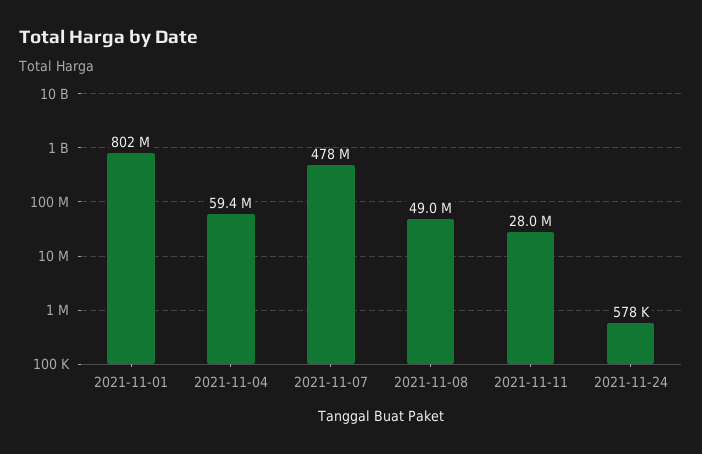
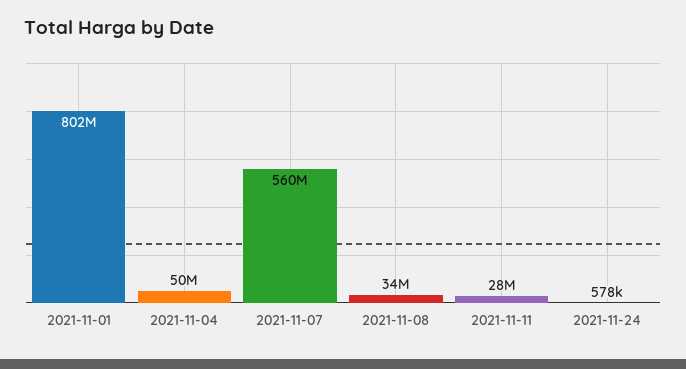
  {
    "2021-11-01": 802000000,
-   "2021-11-04": 59400000,
+   "2021-11-04": 50000000,
-   "2021-11-07": 478000000,
+   "2021-11-07": 560000000,
-   "2021-11-08": 49000000,
+   "2021-11-08": 34000000,
    "2021-11-11": 28000000,
    "2021-11-24": 578000
  }

